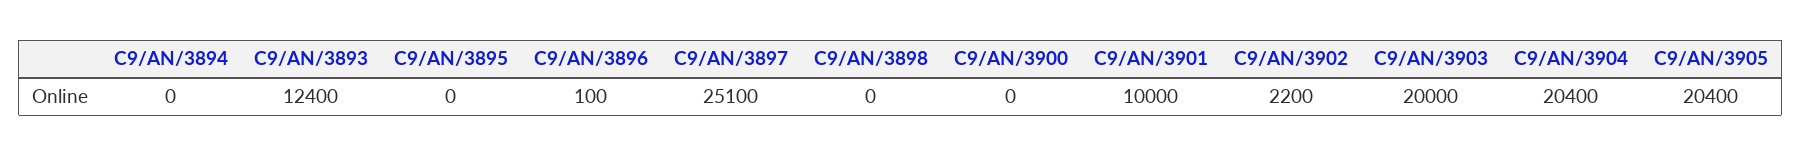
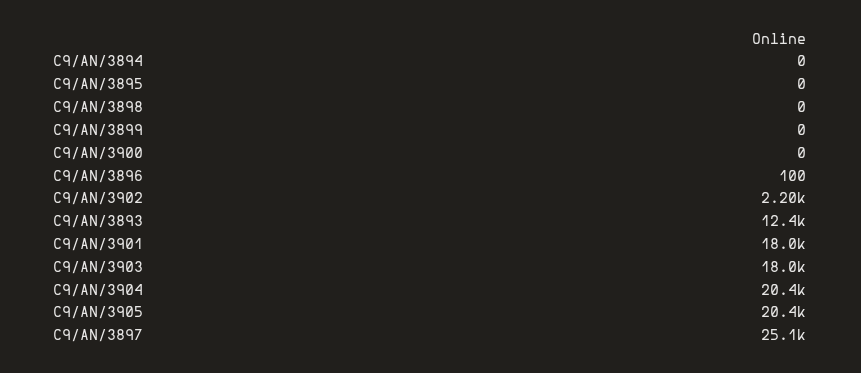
  {
    "C9/AN/3894": 0,
    "C9/AN/3893": 12400,
    "C9/AN/3895": 0,
    "C9/AN/3896": 100,
    "C9/AN/3897": 25100,
    "C9/AN/3898": 0,
    "C9/AN/3900": 0,
-   "C9/AN/3901": 10000,
+   "C9/AN/3901": 18000,
    "C9/AN/3902": 2200,
-   "C9/AN/3903": 20000,
+   "C9/AN/3903": 18000,
    "C9/AN/3904": 20400,
-   "C9/AN/3905": 20400
+   "C9/AN/3905": 20400,
+   "C9/AN/3899": 0
  }

